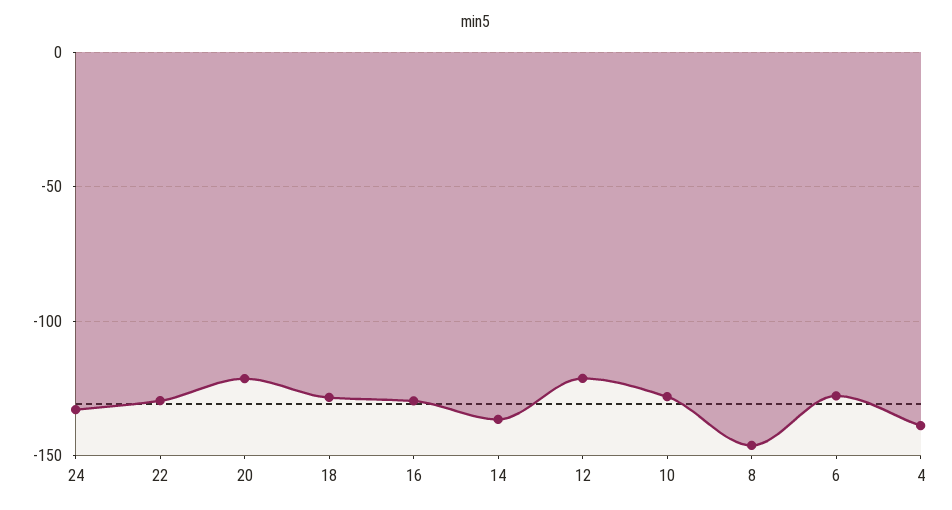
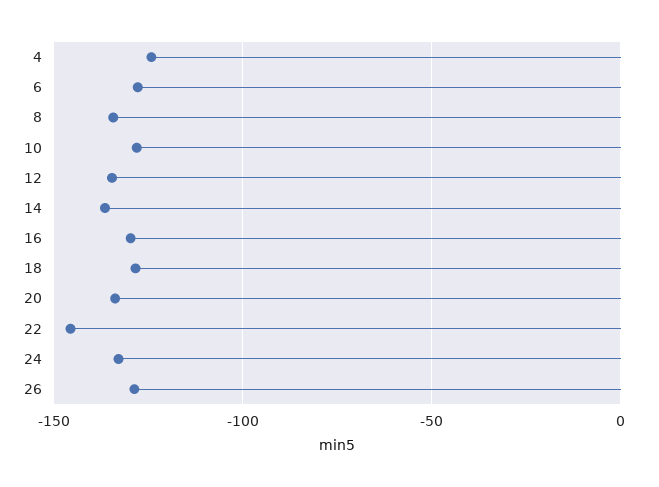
  {
    "24": -135,
-   "22": -130,
+   "22": -145,
-   "20": -120,
+   "20": -135,
    "18": -130,
    "16": -130,
    "14": -135,
-   "12": -120,
+   "12": -135,
    "10": -130,
-   "8": -145,
+   "8": -135,
    "6": -130,
-   "4": -140
+   "4": -125,
+   "26": -130
  }

